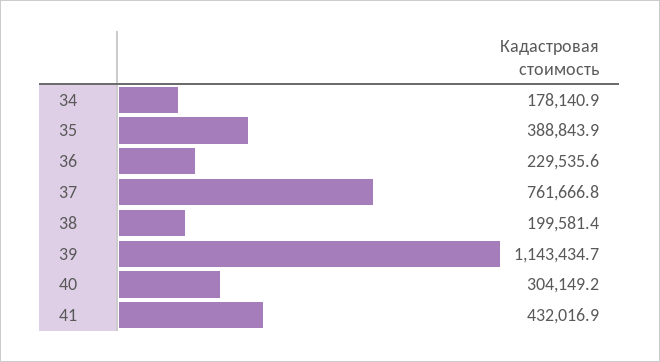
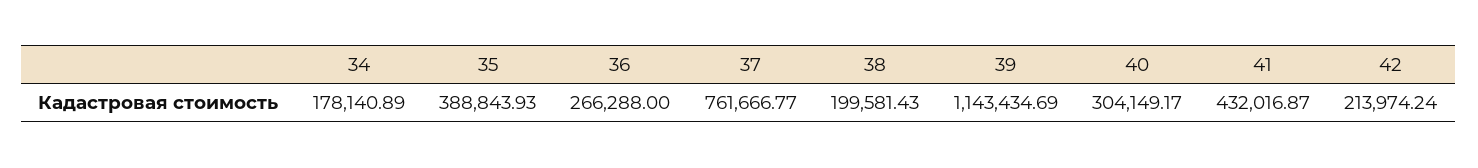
  {
    "34": 178140.89,
    "35": 388843.93,
-   "36": 229535.6,
+   "36": 266288,
    "37": 761666.77,
    "38": 199581.43,
    "39": 1143434.69,
    "40": 304149.17,
-   "41": 432016.87
+   "41": 432016.87,
+   "42": 213974.24
  }

